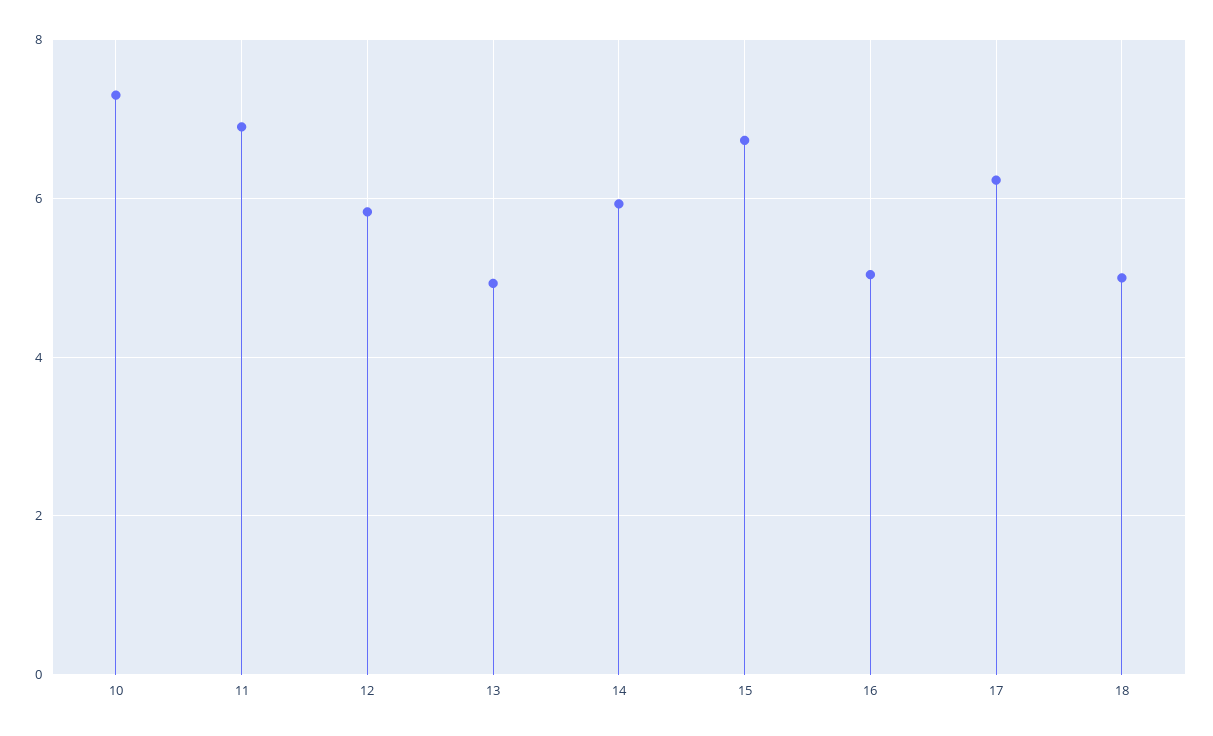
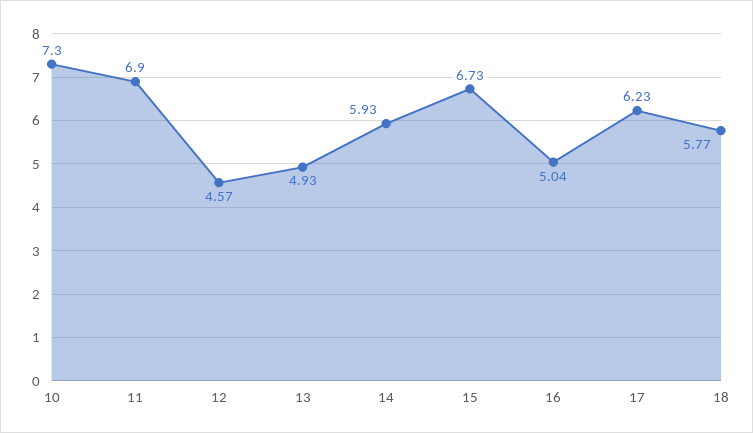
  {
    "10": 7.3,
    "11": 6.9,
-   "12": 5.8,
+   "12": 4.57,
    "13": 4.93,
    "14": 5.93,
    "15": 6.73,
    "16": 5.04,
    "17": 6.23,
-   "18": 5
+   "18": 5.77
  }

